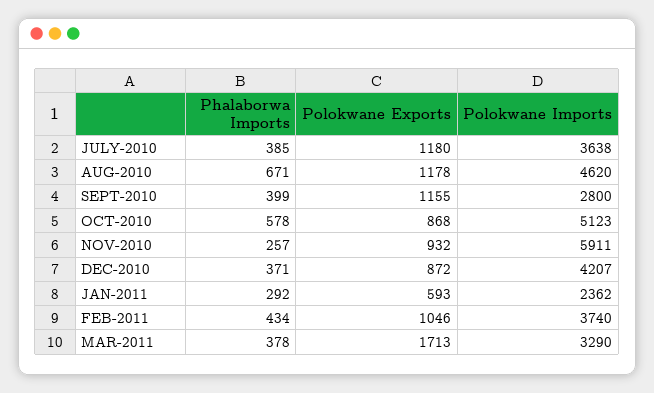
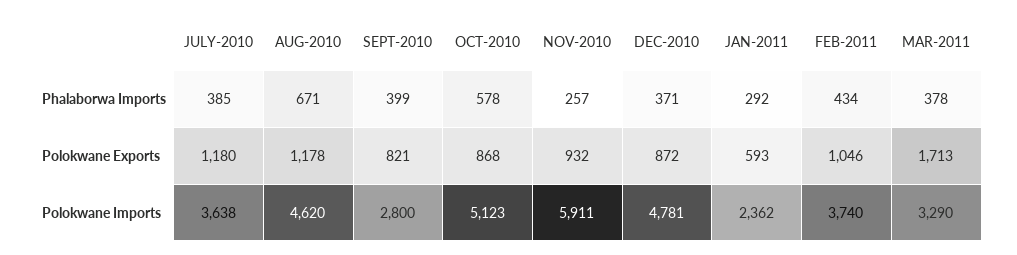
  {
    "Phalaborwa Imports": {
      "JULY-2010": 385,
      "AUG-2010": 671,
      "SEPT-2010": 399,
      "OCT-2010": 578,
      "NOV-2010": 257,
      "DEC-2010": 371,
      "JAN-2011": 292,
      "FEB-2011": 434,
      "MAR-2011": 378
    },
    "Polokwane Exports": {
      "JULY-2010": 1180,
      "AUG-2010": 1178,
-     "SEPT-2010": 1155,
+     "SEPT-2010": 821,
      "OCT-2010": 868,
      "NOV-2010": 932,
      "DEC-2010": 872,
      "JAN-2011": 593,
      "FEB-2011": 1046,
      "MAR-2011": 1713
    },
    "Polokwane Imports": {
      "JULY-2010": 3638,
      "AUG-2010": 4620,
      "SEPT-2010": 2800,
      "OCT-2010": 5123,
      "NOV-2010": 5911,
-     "DEC-2010": 4207,
+     "DEC-2010": 4781,
      "JAN-2011": 2362,
      "FEB-2011": 3740,
      "MAR-2011": 3290
    }
  }

